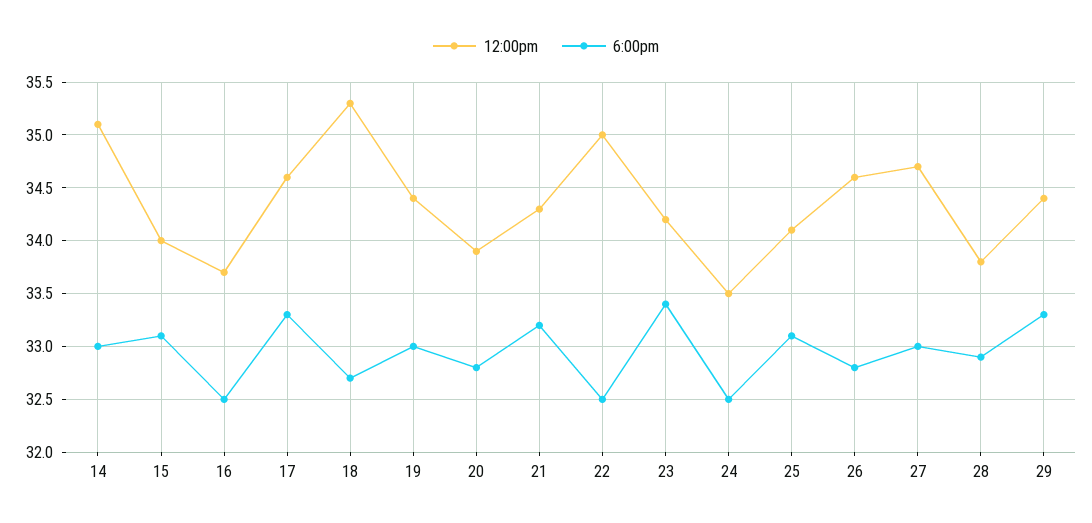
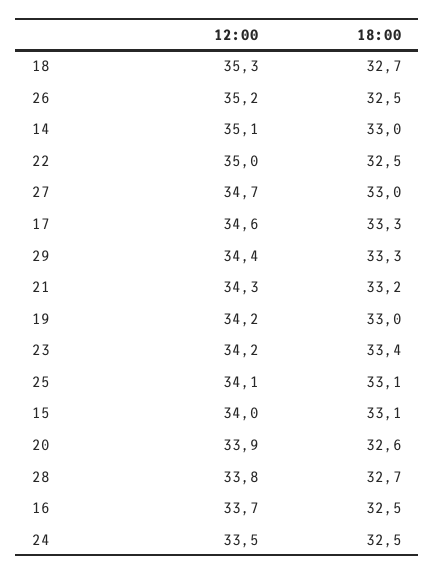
  {
    "12:00pm": {
      "14": 35.1,
      "15": 34,
      "16": 33.7,
      "17": 34.6,
      "18": 35.3,
-     "19": 34.4,
+     "19": 34.2,
      "20": 33.9,
      "21": 34.3,
      "22": 35,
      "23": 34.2,
      "24": 33.5,
      "25": 34.1,
-     "26": 34.6,
+     "26": 35.2,
      "27": 34.7,
      "28": 33.8,
      "29": 34.4
    },
    "6:00pm": {
      "14": 33,
      "15": 33.1,
      "16": 32.5,
      "17": 33.3,
      "18": 32.7,
      "19": 33,
-     "20": 32.8,
+     "20": 32.6,
      "21": 33.2,
      "22": 32.5,
      "23": 33.4,
      "24": 32.5,
      "25": 33.1,
-     "26": 32.8,
+     "26": 32.5,
      "27": 33,
-     "28": 32.9,
+     "28": 32.7,
      "29": 33.3
    }
  }

